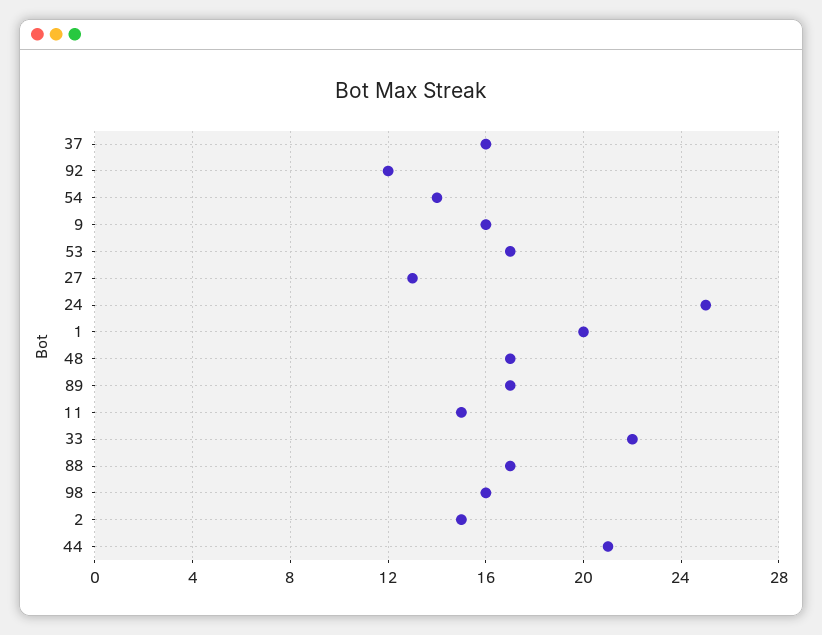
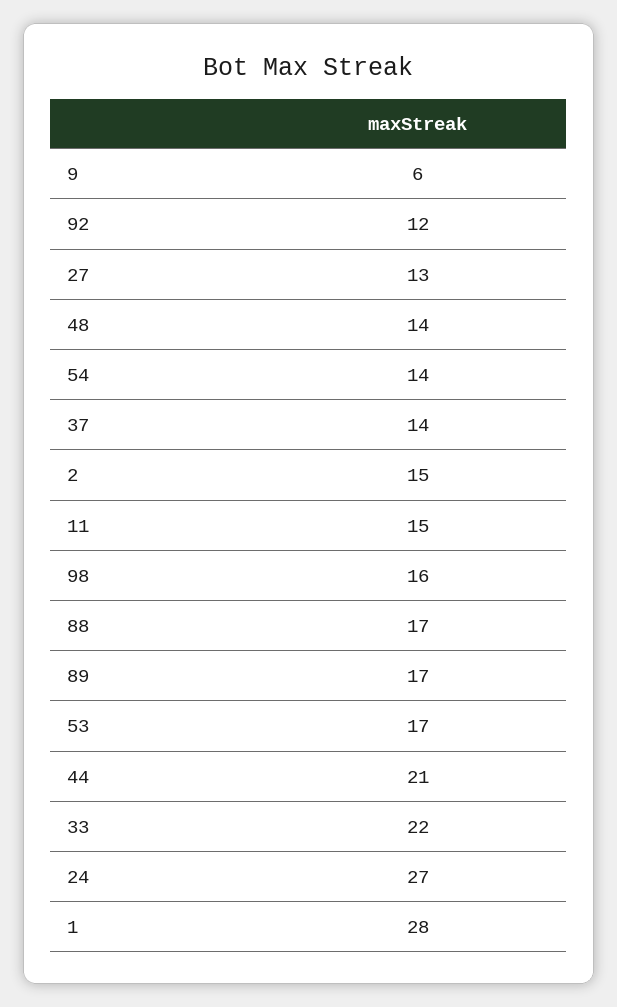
  {
-   "37": 16,
+   "37": 14,
    "92": 12,
    "54": 14,
-   "9": 16,
+   "9": 6,
    "53": 17,
    "27": 13,
-   "24": 25,
+   "24": 27,
-   "1": 20,
+   "1": 28,
-   "48": 17,
+   "48": 14,
    "89": 17,
    "11": 15,
    "33": 22,
    "88": 17,
    "98": 16,
    "2": 15,
    "44": 21
  }

